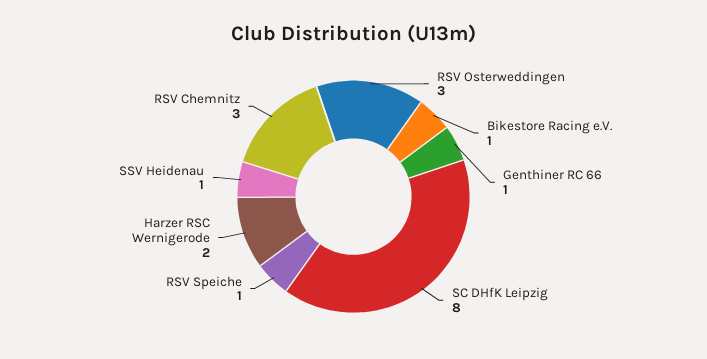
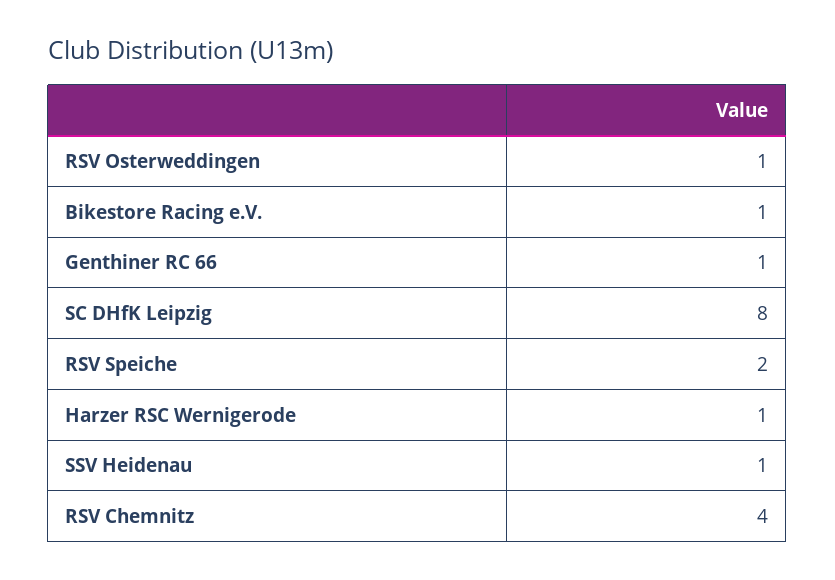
  {
-   "RSV Osterweddingen": 3,
+   "RSV Osterweddingen": 1,
    "Bikestore Racing e.V.": 1,
    "Genthiner RC 66": 1,
    "SC DHfK Leipzig": 8,
-   "RSV Speiche": 1,
+   "RSV Speiche": 2,
-   "Harzer RSC Wernigerode": 2,
+   "Harzer RSC Wernigerode": 1,
    "SSV Heidenau": 1,
-   "RSV Chemnitz": 3
+   "RSV Chemnitz": 4
  }

